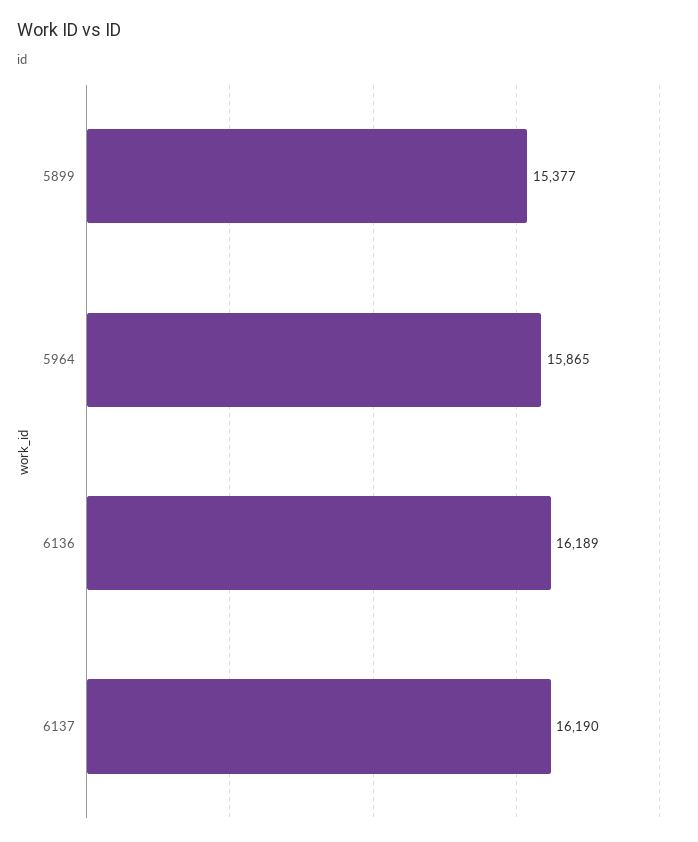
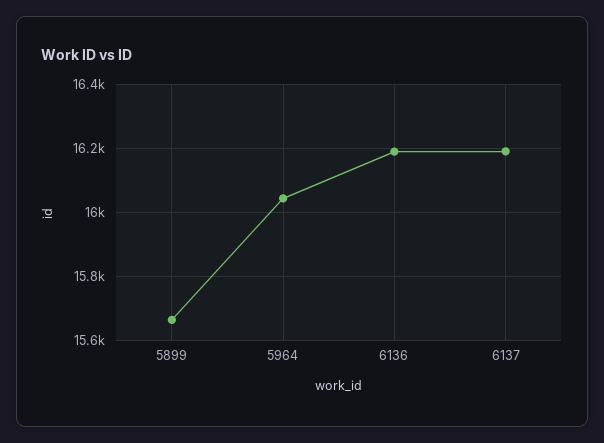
  {
-   "5899": 15377,
+   "5899": 15660,
-   "5964": 15865,
+   "5964": 16040,
    "6136": 16189,
    "6137": 16190
  }

